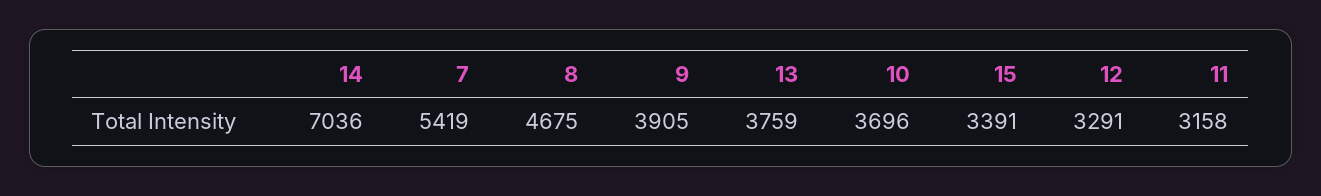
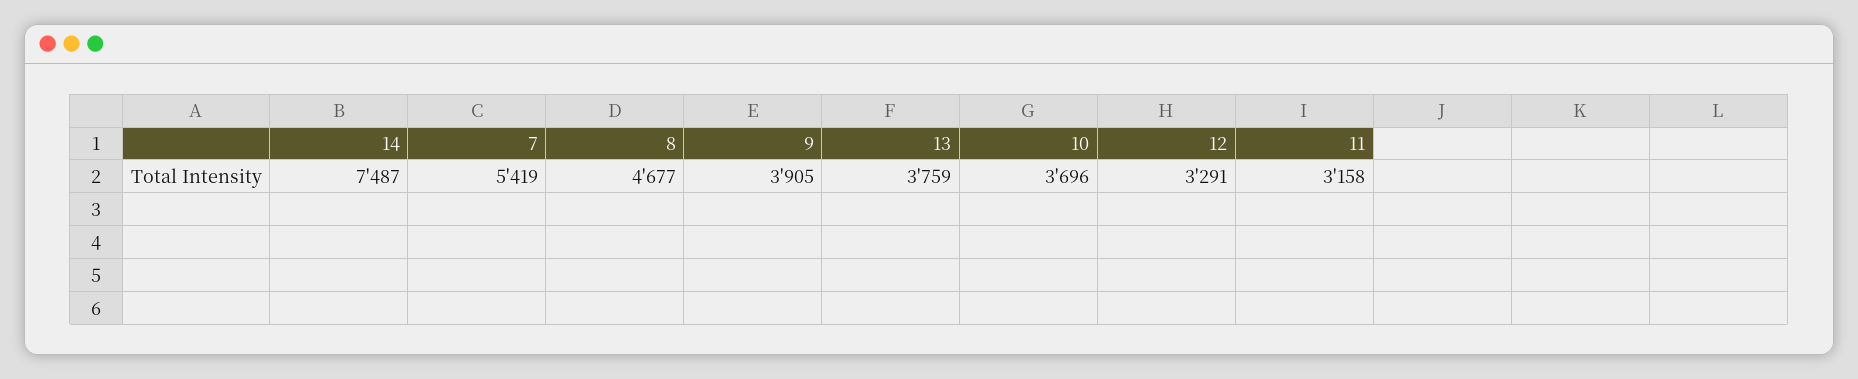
  {
-   "14": 7036,
+   "14": 7487,
    "7": 5419,
-   "8": 4675,
+   "8": 4677,
    "9": 3905,
    "13": 3759,
    "10": 3696,
-   "15": 3391,
    "12": 3291,
    "11": 3158
  }

